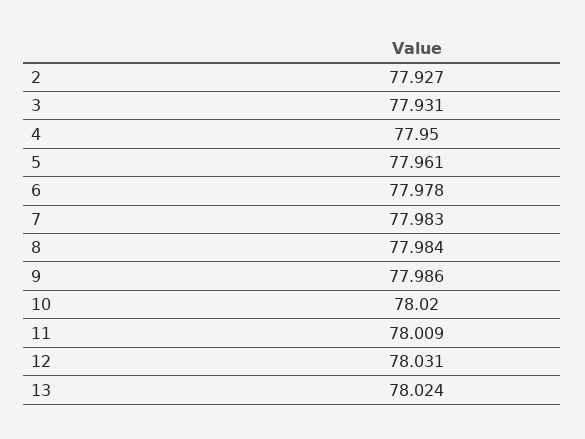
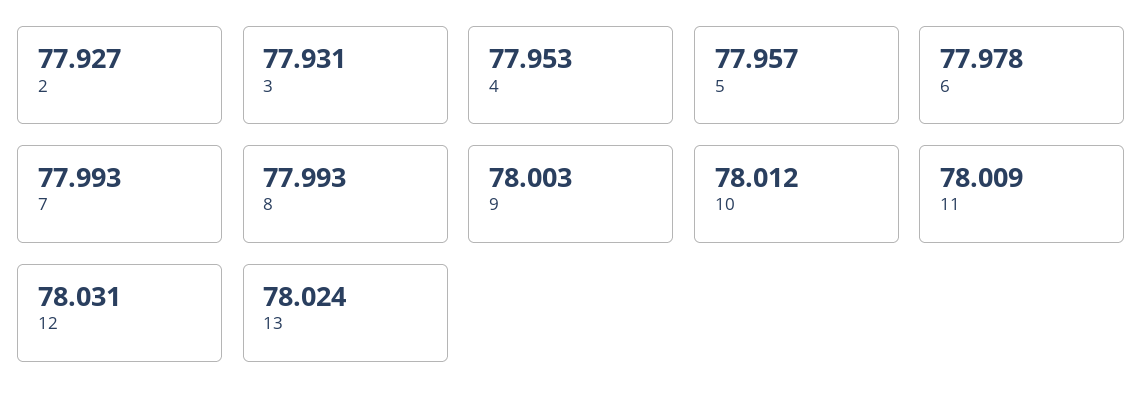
  {
    "2": 77.927,
    "3": 77.931,
-   "4": 77.95,
+   "4": 77.953,
-   "5": 77.961,
+   "5": 77.957,
    "6": 77.978,
-   "7": 77.983,
+   "7": 77.993,
-   "8": 77.984,
+   "8": 77.993,
-   "9": 77.986,
+   "9": 78.003,
-   "10": 78.02,
+   "10": 78.012,
    "11": 78.009,
    "12": 78.031,
    "13": 78.024
  }

